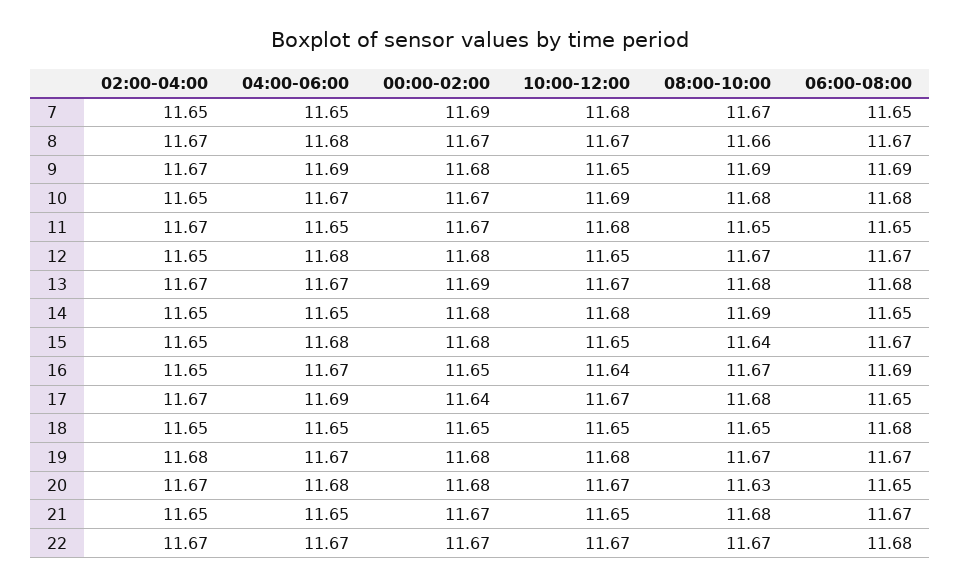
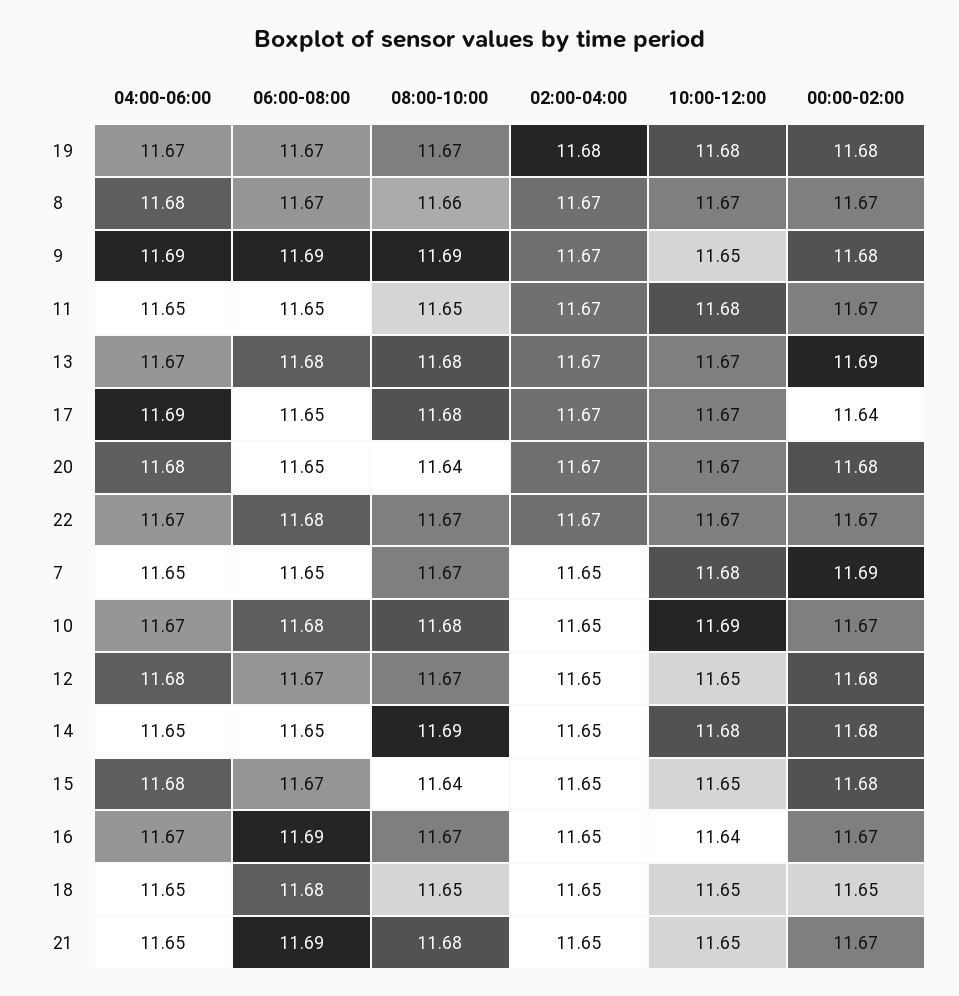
  {
    "02:00-04:00": {
      "7": 11.65,
      "8": 11.67,
      "9": 11.67,
      "10": 11.65,
      "11": 11.67,
      "12": 11.65,
      "13": 11.67,
      "14": 11.65,
      "15": 11.65,
      "16": 11.65,
      "17": 11.67,
      "18": 11.65,
      "19": 11.68,
      "20": 11.67,
      "21": 11.65,
      "22": 11.67
    },
    "04:00-06:00": {
      "7": 11.65,
      "8": 11.68,
      "9": 11.69,
      "10": 11.67,
      "11": 11.65,
      "12": 11.68,
      "13": 11.67,
      "14": 11.65,
      "15": 11.68,
      "16": 11.67,
      "17": 11.69,
      "18": 11.65,
      "19": 11.67,
      "20": 11.68,
      "21": 11.65,
      "22": 11.67
    },
    "00:00-02:00": {
      "7": 11.69,
      "8": 11.67,
      "9": 11.68,
      "10": 11.67,
      "11": 11.67,
      "12": 11.68,
      "13": 11.69,
      "14": 11.68,
      "15": 11.68,
-     "16": 11.65,
+     "16": 11.67,
      "17": 11.64,
      "18": 11.65,
      "19": 11.68,
      "20": 11.68,
      "21": 11.67,
      "22": 11.67
    },
    "10:00-12:00": {
      "7": 11.68,
      "8": 11.67,
      "9": 11.65,
      "10": 11.69,
      "11": 11.68,
      "12": 11.65,
      "13": 11.67,
      "14": 11.68,
      "15": 11.65,
      "16": 11.64,
      "17": 11.67,
      "18": 11.65,
      "19": 11.68,
      "20": 11.67,
      "21": 11.65,
      "22": 11.67
    },
    "08:00-10:00": {
      "7": 11.67,
      "8": 11.66,
      "9": 11.69,
      "10": 11.68,
      "11": 11.65,
      "12": 11.67,
      "13": 11.68,
      "14": 11.69,
      "15": 11.64,
      "16": 11.67,
      "17": 11.68,
      "18": 11.65,
      "19": 11.67,
-     "20": 11.63,
+     "20": 11.64,
      "21": 11.68,
      "22": 11.67
    },
    "06:00-08:00": {
      "7": 11.65,
      "8": 11.67,
      "9": 11.69,
      "10": 11.68,
      "11": 11.65,
      "12": 11.67,
      "13": 11.68,
      "14": 11.65,
      "15": 11.67,
      "16": 11.69,
      "17": 11.65,
      "18": 11.68,
      "19": 11.67,
      "20": 11.65,
-     "21": 11.67,
+     "21": 11.69,
      "22": 11.68
    }
  }

